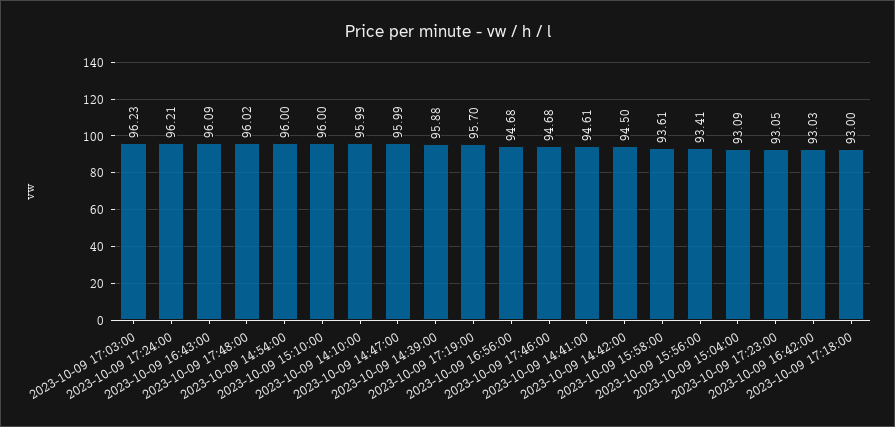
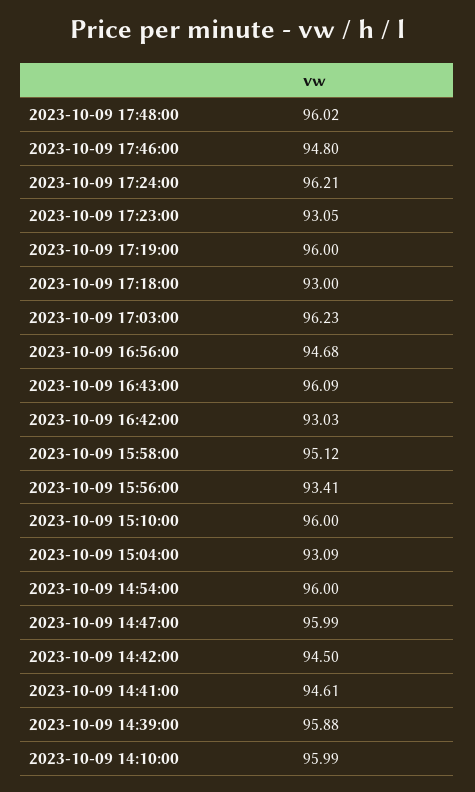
  {
    "2023-10-09 17:03:00": 96.23,
    "2023-10-09 17:24:00": 96.21,
    "2023-10-09 16:43:00": 96.09,
    "2023-10-09 17:48:00": 96.02,
    "2023-10-09 14:54:00": 96,
    "2023-10-09 15:10:00": 96,
    "2023-10-09 14:10:00": 95.99,
    "2023-10-09 14:47:00": 95.99,
    "2023-10-09 14:39:00": 95.88,
-   "2023-10-09 17:19:00": 95.7,
+   "2023-10-09 17:19:00": 96,
    "2023-10-09 16:56:00": 94.68,
-   "2023-10-09 17:46:00": 94.68,
+   "2023-10-09 17:46:00": 94.8,
    "2023-10-09 14:41:00": 94.61,
    "2023-10-09 14:42:00": 94.5,
-   "2023-10-09 15:58:00": 93.61,
+   "2023-10-09 15:58:00": 95.12,
    "2023-10-09 15:56:00": 93.41,
    "2023-10-09 15:04:00": 93.09,
    "2023-10-09 17:23:00": 93.05,
    "2023-10-09 16:42:00": 93.03,
    "2023-10-09 17:18:00": 93
  }

